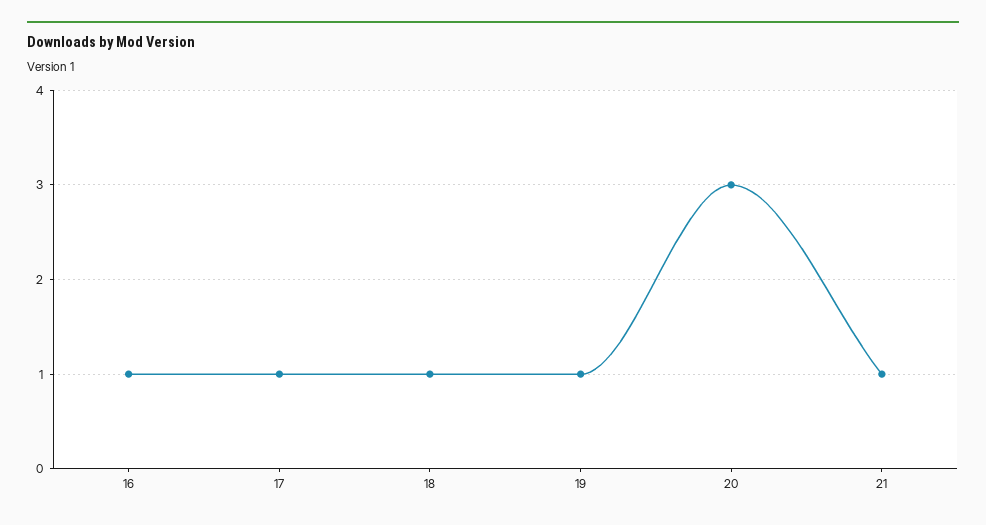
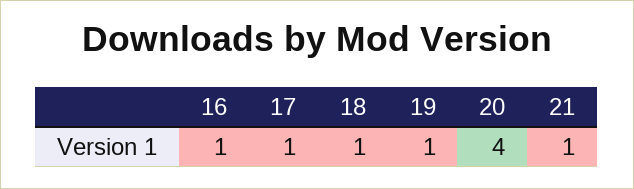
  {
    "16": 1,
    "17": 1,
    "18": 1,
    "19": 1,
-   "20": 3,
+   "20": 4,
    "21": 1
  }

